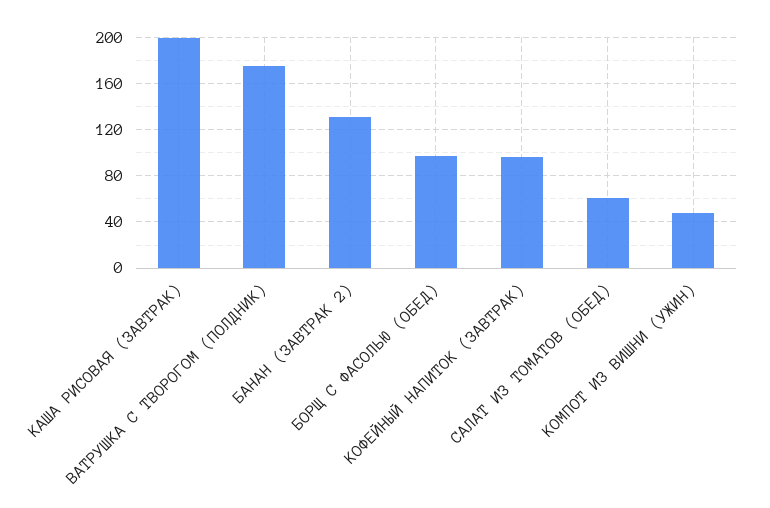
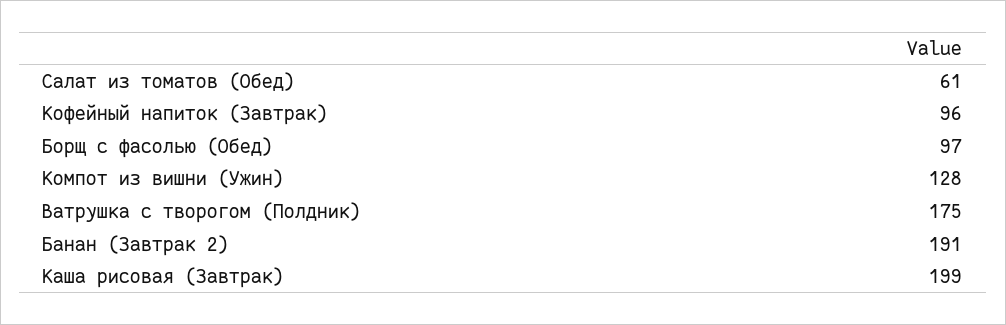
  {
    "КАША РИСОВАЯ (ЗАВТРАК)": 199,
    "ВАТРУШКА С ТВОРОГОМ (ПОЛДНИК)": 175,
-   "БАНАН (ЗАВТРАК 2)": 130,
+   "БАНАН (ЗАВТРАК 2)": 191,
    "БОРЩ С ФАСОЛЬЮ (ОБЕД)": 97,
    "КОФЕЙНЫЙ НАПИТОК (ЗАВТРАК)": 96,
    "САЛАТ ИЗ ТОМАТОВ (ОБЕД)": 61,
-   "КОМПОТ ИЗ ВИШНИ (УЖИН)": 50
+   "КОМПОТ ИЗ ВИШНИ (УЖИН)": 128
  }

